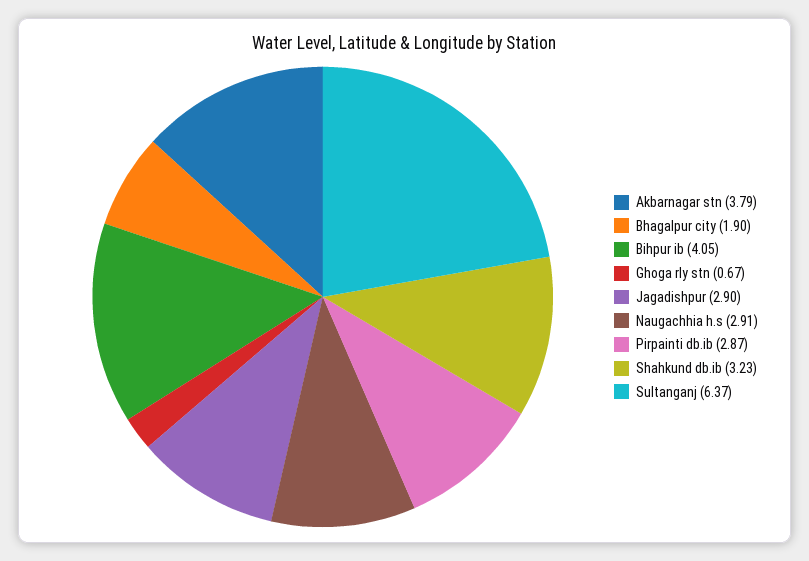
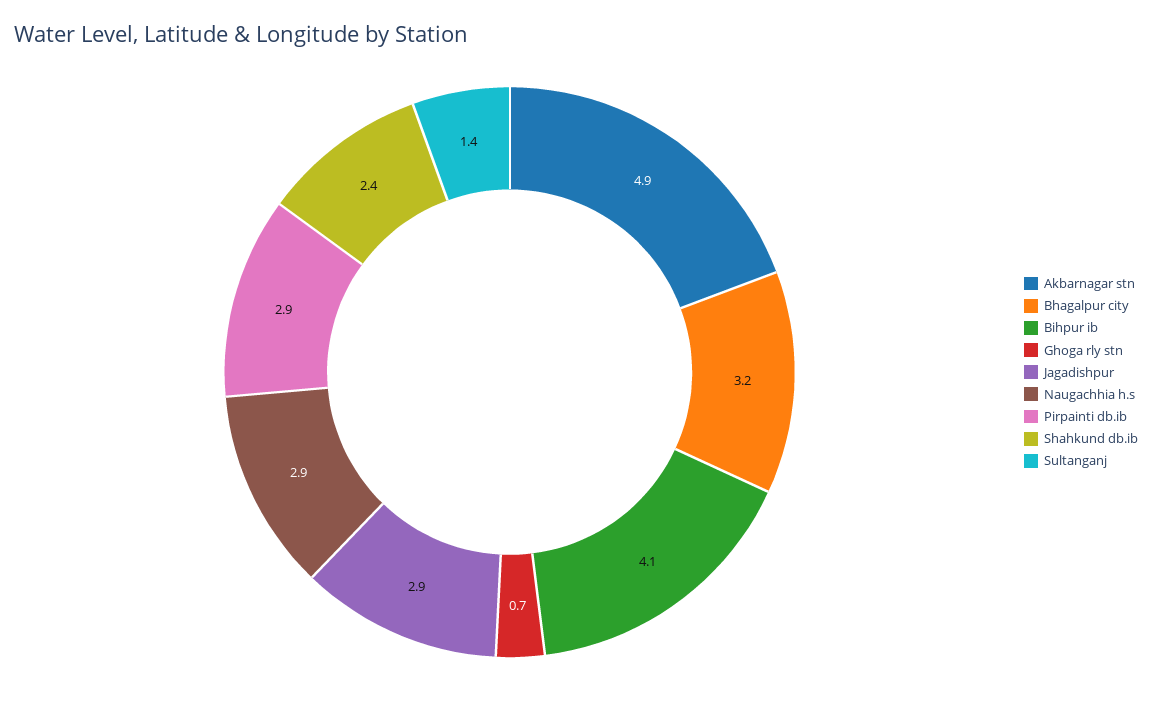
  {
-   "Akbarnagar stn": 3.79,
+   "Akbarnagar stn": 4.9,
-   "Bhagalpur city": 1.9,
+   "Bhagalpur city": 3.2,
    "Bihpur ib": 4.05,
    "Ghoga rly stn": 0.67,
    "Jagadishpur": 2.9,
    "Naugachhia h.s": 2.91,
    "Pirpainti db.ib": 2.87,
-   "Shahkund db.ib": 3.23,
+   "Shahkund db.ib": 2.4,
-   "Sultanganj": 6.37
+   "Sultanganj": 1.4
  }

